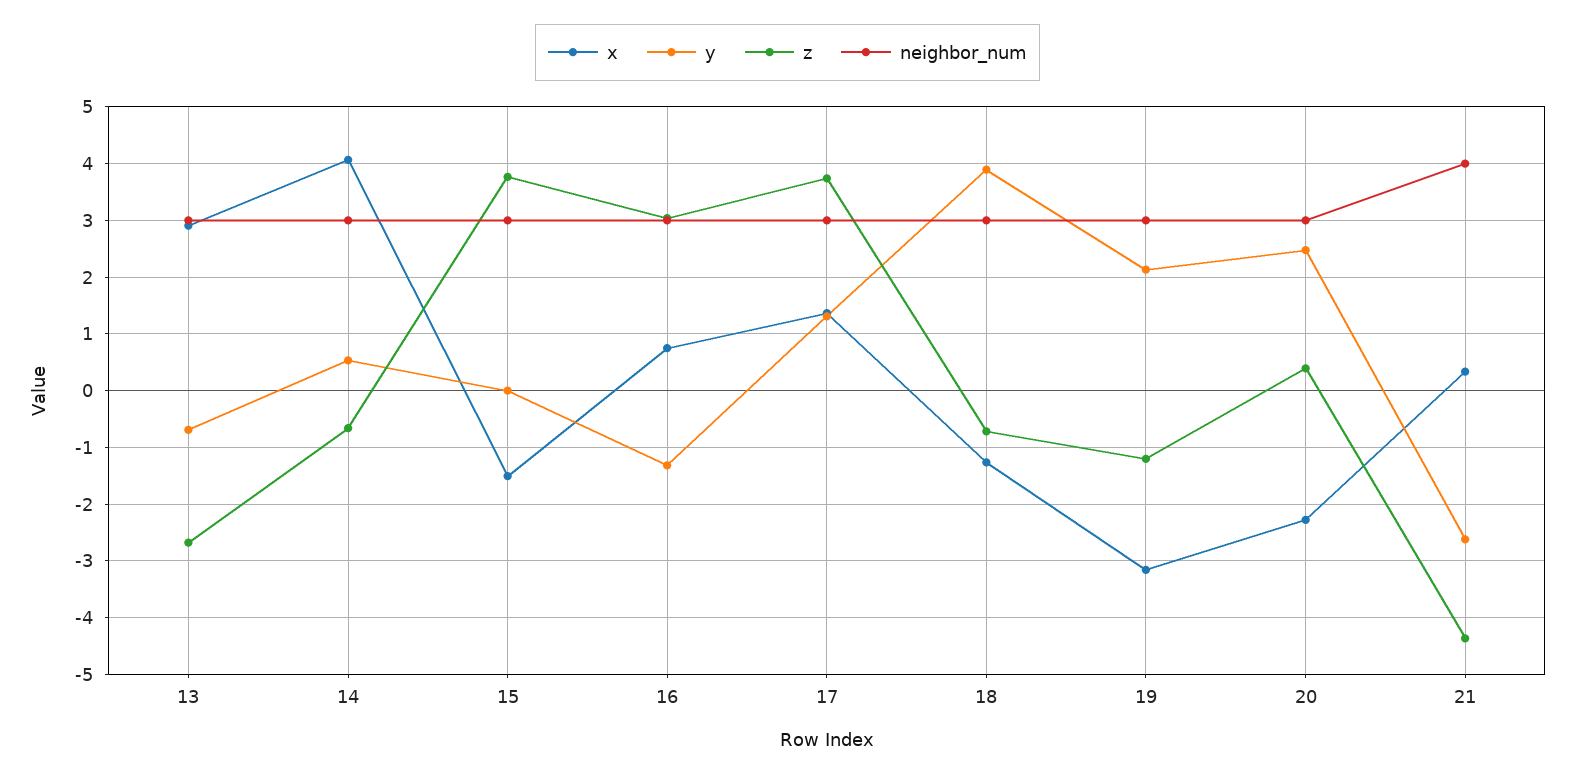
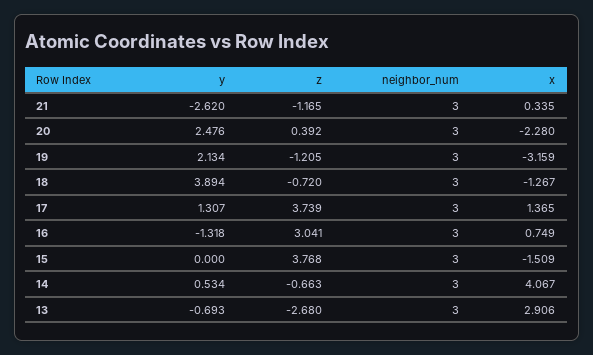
  {
    "x": {
      "13": 2.906,
      "14": 4.067,
      "15": -1.509,
      "16": 0.749,
      "17": 1.365,
      "18": -1.267,
      "19": -3.159,
      "20": -2.28,
      "21": 0.335
    },
    "y": {
      "13": -0.693,
      "14": 0.534,
      "15": 0,
      "16": -1.318,
      "17": 1.307,
      "18": 3.894,
      "19": 2.134,
      "20": 2.476,
      "21": -2.62
    },
    "z": {
      "13": -2.68,
      "14": -0.663,
      "15": 3.768,
      "16": 3.041,
      "17": 3.739,
      "18": -0.72,
      "19": -1.205,
      "20": 0.392,
-     "21": -4.4
+     "21": -1.165
    },
    "neighbor_num": {
      "13": 3,
      "14": 3,
      "15": 3,
      "16": 3,
      "17": 3,
      "18": 3,
      "19": 3,
      "20": 3,
-     "21": 4
+     "21": 3
    }
  }

